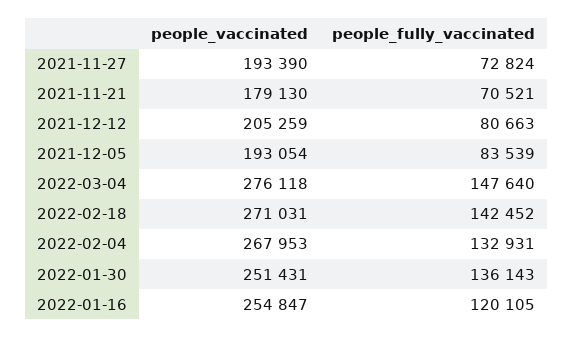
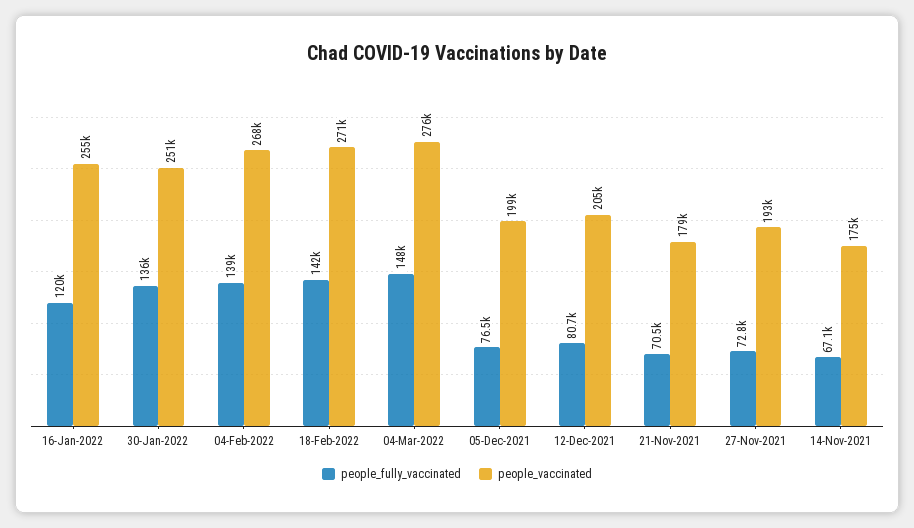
  {
    "people_vaccinated": {
      "2021-11-27": 193390,
      "2021-11-21": 179130,
      "2021-12-12": 205259,
-     "2021-12-05": 193054,
+     "2021-12-05": 199000,
      "2022-03-04": 276118,
      "2022-02-18": 271031,
      "2022-02-04": 267953,
      "2022-01-30": 251431,
-     "2022-01-16": 254847
+     "2022-01-16": 254847,
+     "14-Nov-2021": 175000
    },
    "people_fully_vaccinated": {
      "2021-11-27": 72824,
      "2021-11-21": 70521,
      "2021-12-12": 80663,
-     "2021-12-05": 83539,
+     "2021-12-05": 76500,
      "2022-03-04": 147640,
      "2022-02-18": 142452,
-     "2022-02-04": 132931,
+     "2022-02-04": 139000,
      "2022-01-30": 136143,
-     "2022-01-16": 120105
+     "2022-01-16": 120105,
+     "14-Nov-2021": 67100
    }
  }

